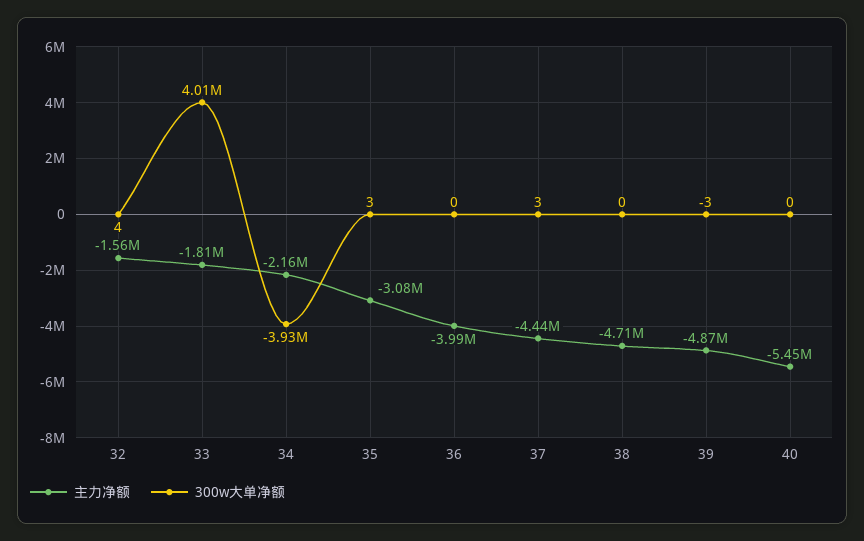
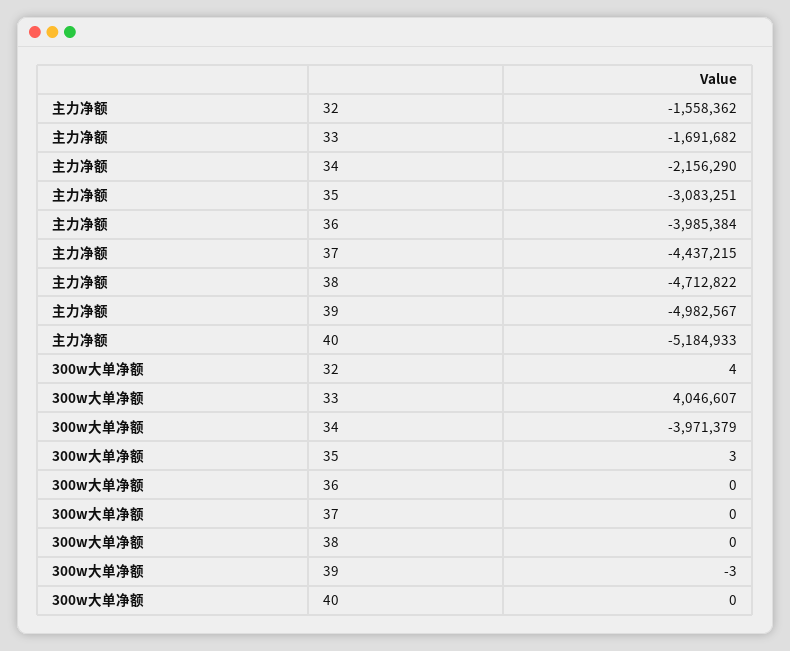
  {
    "主力净额": {
      "32": -1558362,
-     "33": -1810000,
+     "33": -1691682,
      "34": -2156290,
      "35": -3083251,
      "36": -3985384,
      "37": -4437215,
      "38": -4712822,
-     "39": -4870000,
+     "39": -4982567,
-     "40": -5450000
+     "40": -5184933
    },
    "300w大单净额": {
      "32": 4,
-     "33": 4010000,
+     "33": 4046607,
-     "34": -3930000,
+     "34": -3971379,
      "35": 3,
      "36": 0,
-     "37": 3,
+     "37": 0,
      "38": 0,
      "39": -3,
      "40": 0
    }
  }

